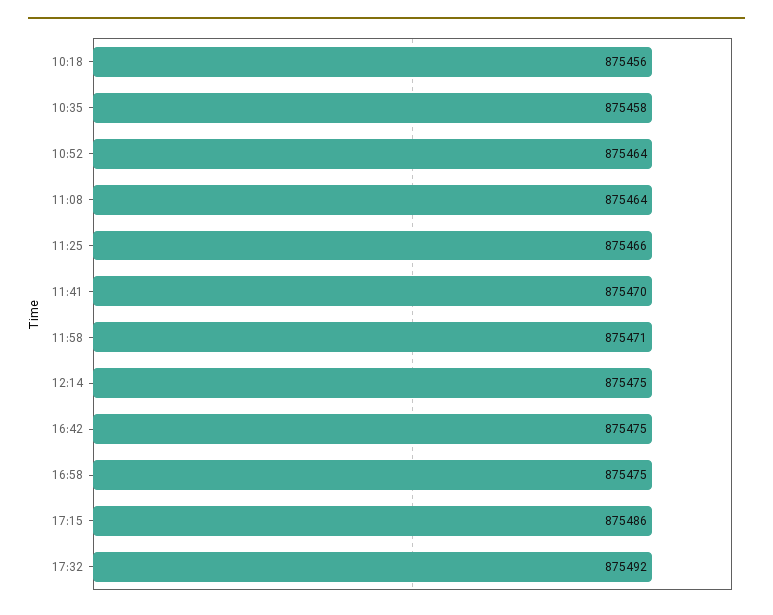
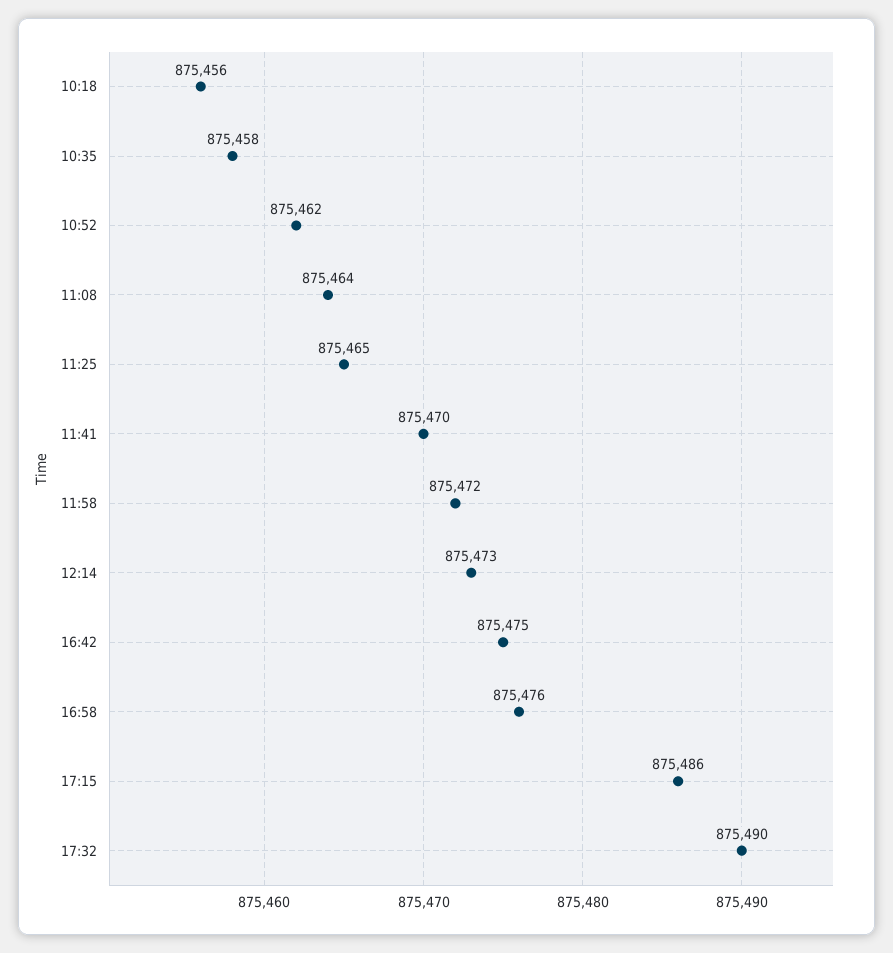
  {
    "10:18": 875456,
    "10:35": 875458,
-   "10:52": 875464,
+   "10:52": 875462,
    "11:08": 875464,
-   "11:25": 875466,
+   "11:25": 875465,
    "11:41": 875470,
-   "11:58": 875471,
+   "11:58": 875472,
-   "12:14": 875475,
+   "12:14": 875473,
    "16:42": 875475,
-   "16:58": 875475,
+   "16:58": 875476,
    "17:15": 875486,
-   "17:32": 875492
+   "17:32": 875490
  }

